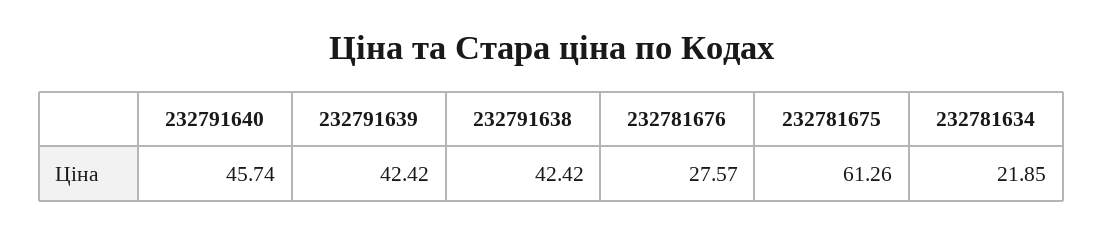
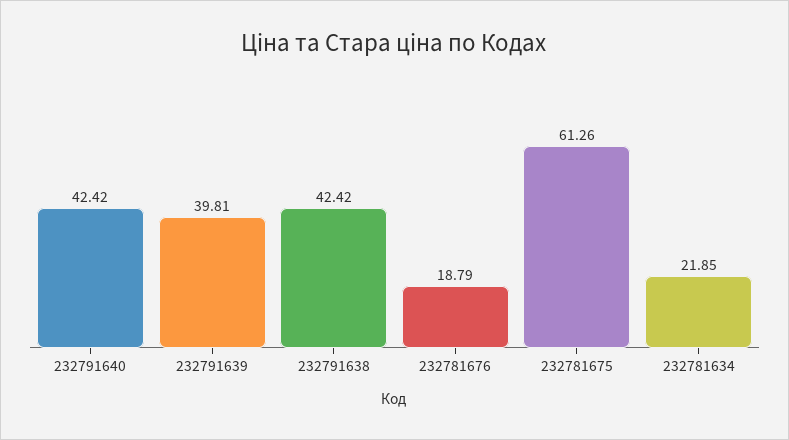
  {
-   "232791640": 45.74,
+   "232791640": 42.42,
-   "232791639": 42.42,
+   "232791639": 39.81,
    "232791638": 42.42,
-   "232781676": 27.57,
+   "232781676": 18.79,
    "232781675": 61.26,
    "232781634": 21.85
  }

